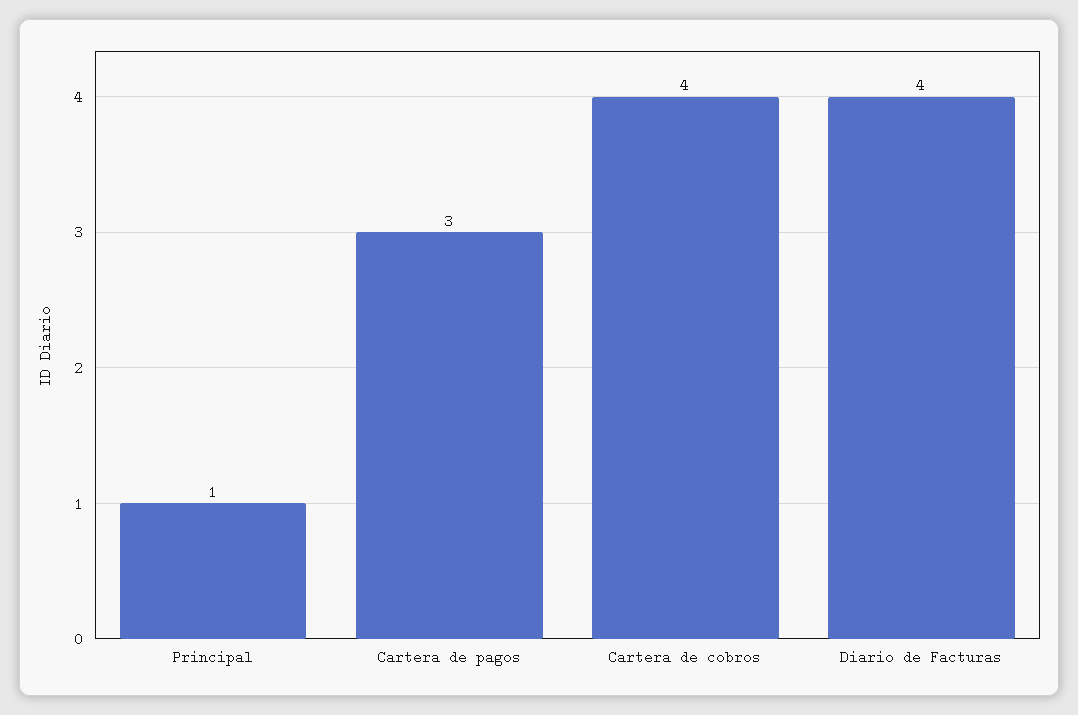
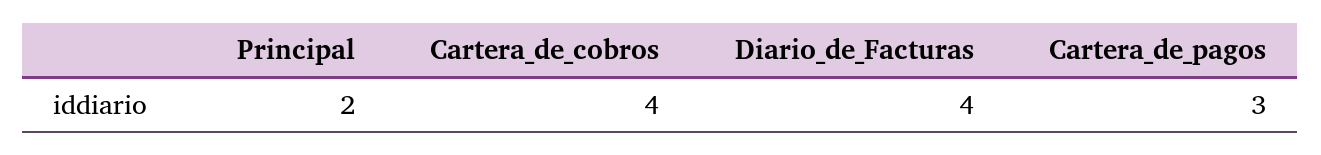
  {
-   "Principal": 1,
+   "Principal": 2,
    "Cartera de pagos": 3,
    "Cartera de cobros": 4,
    "Diario de Facturas": 4
  }

